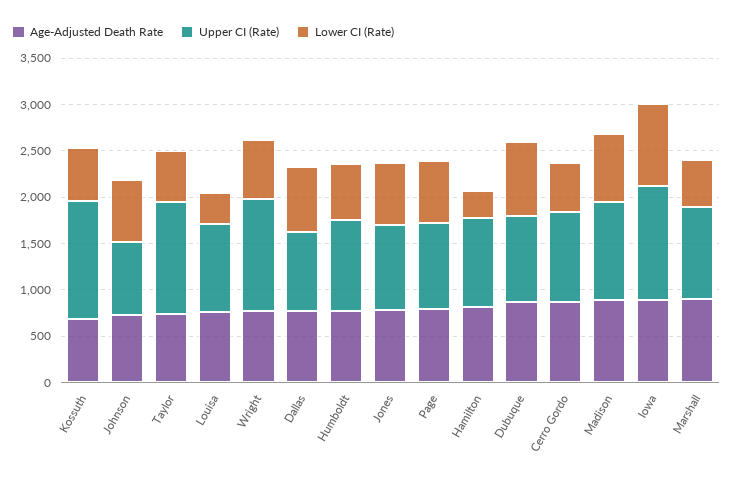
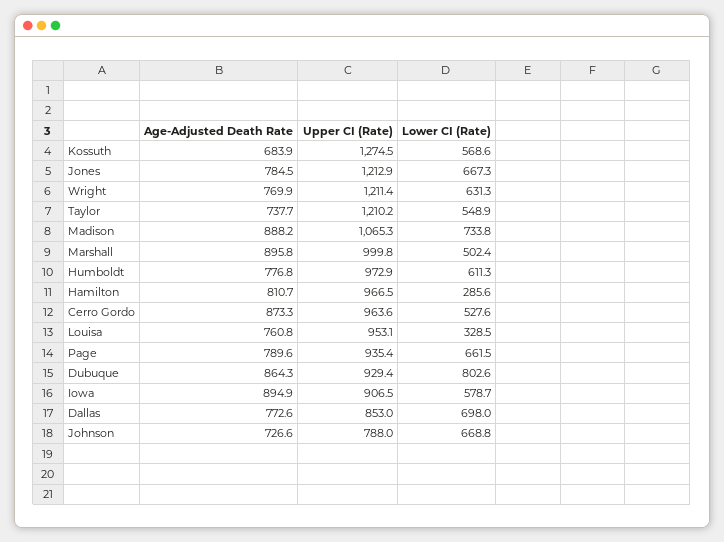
  {
    "Age-Adjusted Death Rate": {
      "Kossuth": 683.9,
      "Johnson": 726.6,
      "Taylor": 737.7,
      "Louisa": 760.8,
      "Wright": 769.9,
      "Dallas": 772.6,
      "Humboldt": 776.8,
      "Jones": 784.5,
      "Page": 789.6,
      "Hamilton": 810.7,
      "Dubuque": 864.3,
      "Cerro Gordo": 873.3,
      "Madison": 888.2,
      "Iowa": 894.9,
      "Marshall": 895.8
    },
    "Upper CI (Rate)": {
      "Kossuth": 1274.5,
      "Johnson": 788,
      "Taylor": 1210.2,
      "Louisa": 953.1,
      "Wright": 1211.4,
      "Dallas": 853,
      "Humboldt": 972.9,
-     "Jones": 900,
+     "Jones": 1212.9,
      "Page": 935.4,
      "Hamilton": 966.5,
      "Dubuque": 929.4,
      "Cerro Gordo": 963.6,
      "Madison": 1065.3,
-     "Iowa": 1200,
+     "Iowa": 906.5,
      "Marshall": 999.8
    },
    "Lower CI (Rate)": {
      "Kossuth": 568.6,
      "Johnson": 668.8,
      "Taylor": 548.9,
      "Louisa": 328.5,
      "Wright": 631.3,
      "Dallas": 698,
      "Humboldt": 611.3,
      "Jones": 667.3,
      "Page": 661.5,
      "Hamilton": 285.6,
      "Dubuque": 802.6,
      "Cerro Gordo": 527.6,
      "Madison": 733.8,
-     "Iowa": 900,
+     "Iowa": 578.7,
      "Marshall": 502.4
    }
  }

